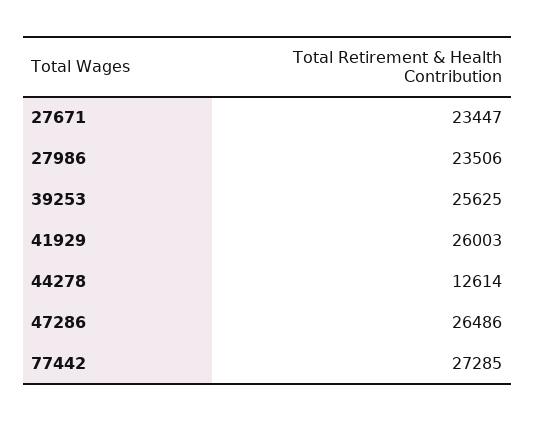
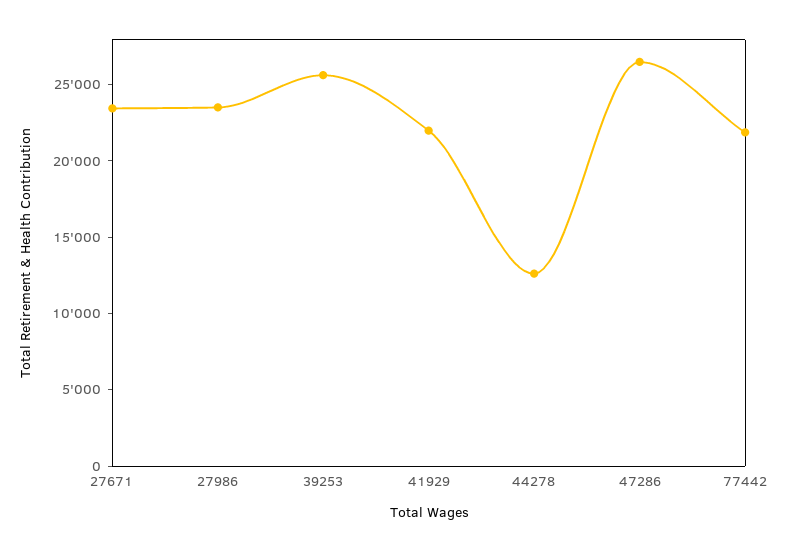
  {
    "27671": 23447,
    "27986": 23506,
    "39253": 25625,
-   "41929": 26003,
+   "41929": 22000,
    "44278": 12614,
    "47286": 26486,
-   "77442": 27285
+   "77442": 22000
  }

